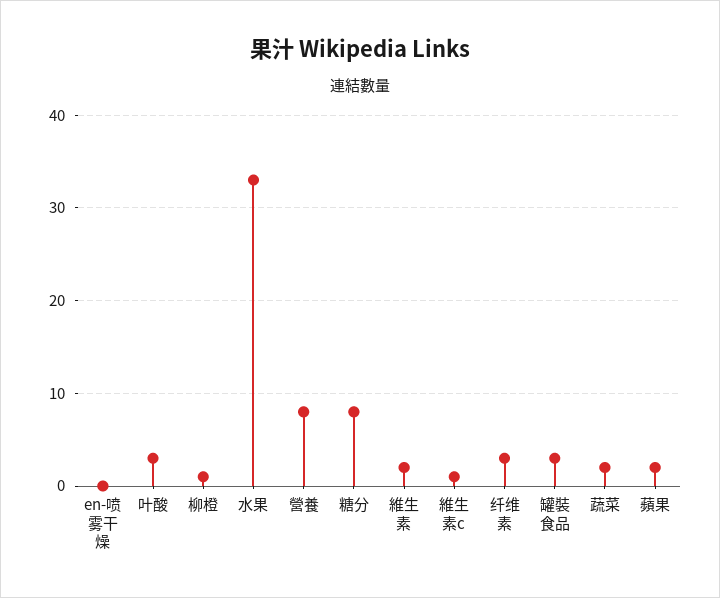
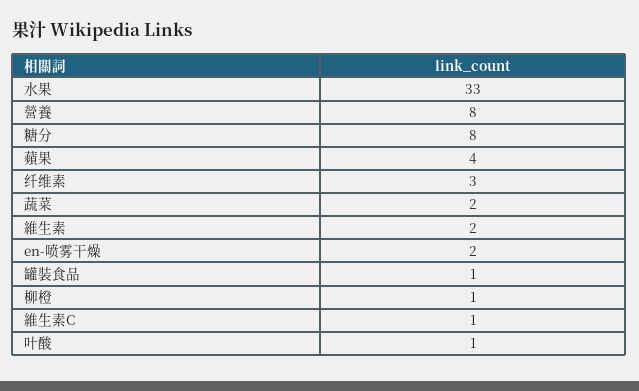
  {
-   "en-喷雾干燥": 0,
+   "en-喷雾干燥": 2,
-   "叶酸": 3,
+   "叶酸": 1,
    "柳橙": 1,
    "水果": 33,
    "營養": 8,
    "糖分": 8,
    "維生素": 2,
    "維生素c": 1,
    "纤维素": 3,
-   "罐裝食品": 3,
+   "罐裝食品": 1,
    "蔬菜": 2,
-   "蘋果": 2
+   "蘋果": 4
  }

